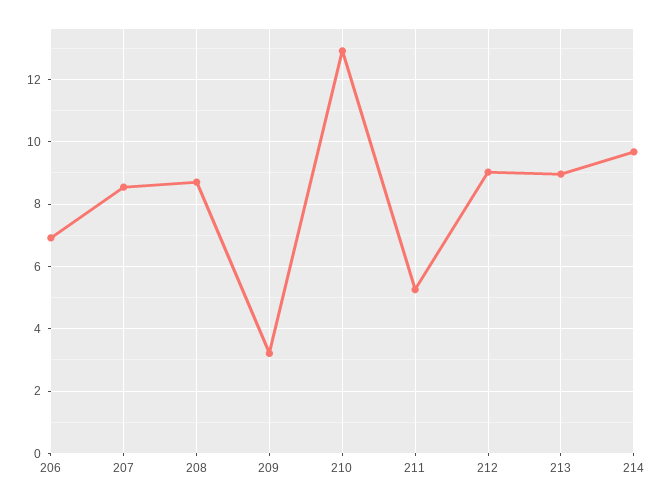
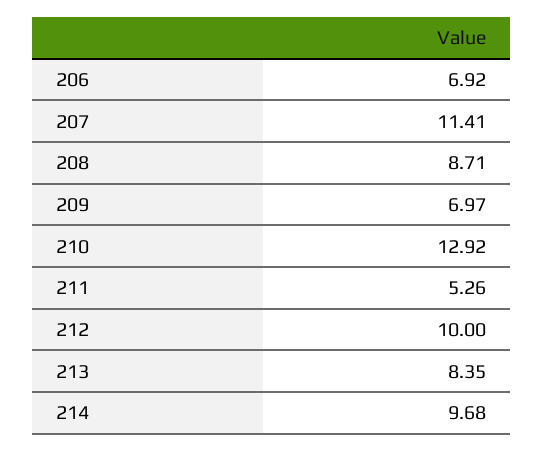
  {
    "206": 6.92,
-   "207": 8.6,
+   "207": 11.41,
    "208": 8.71,
-   "209": 3.2,
+   "209": 6.97,
    "210": 12.92,
    "211": 5.26,
-   "212": 9,
+   "212": 10,
-   "213": 9,
+   "213": 8.35,
    "214": 9.68
  }

